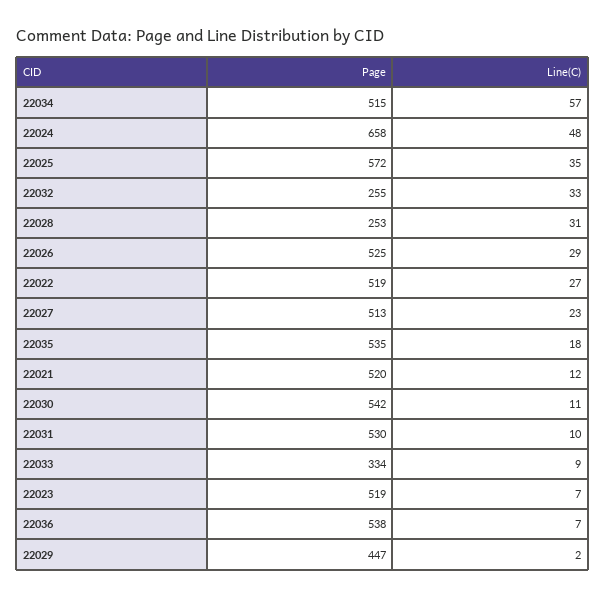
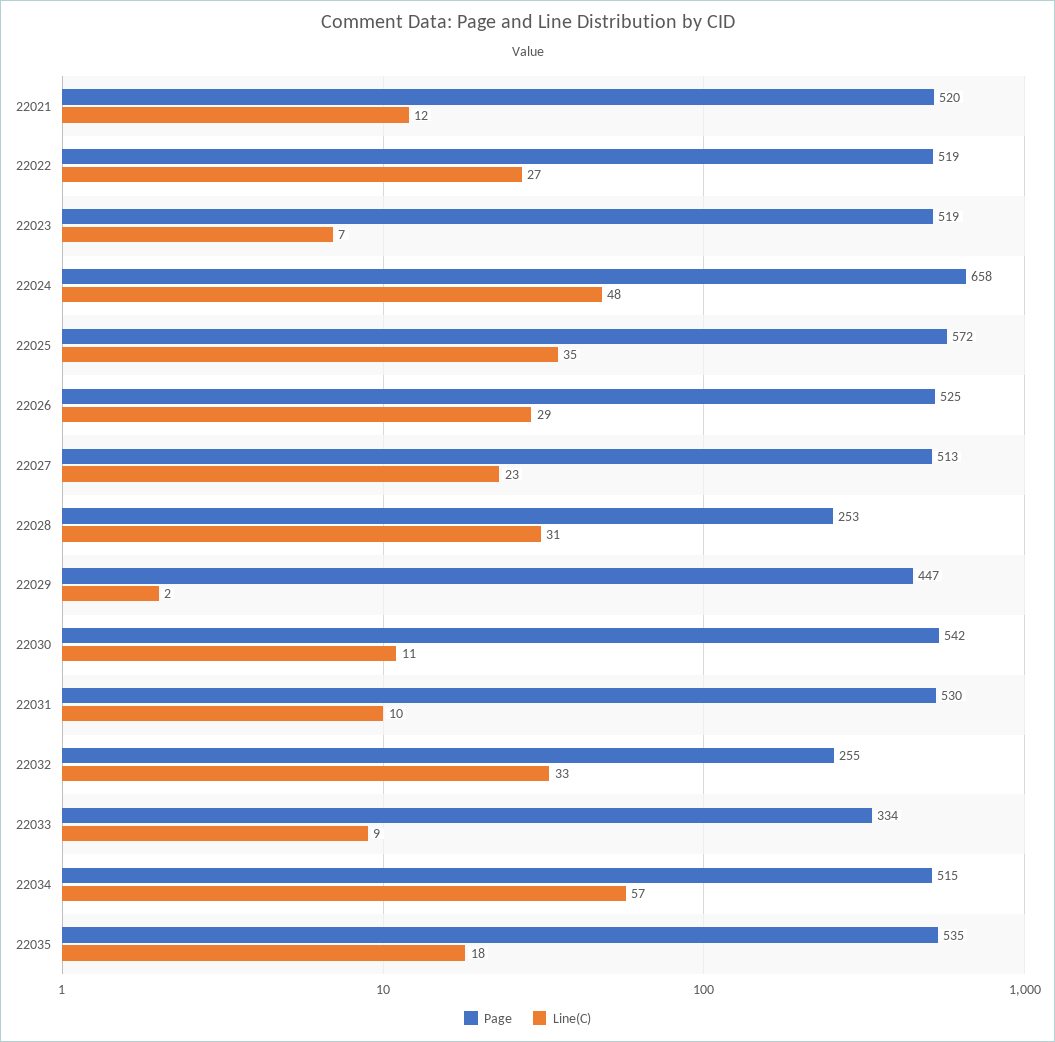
  {
    "Page": {
      "22034": 515,
      "22024": 658,
      "22025": 572,
      "22032": 255,
      "22028": 253,
      "22026": 525,
      "22022": 519,
      "22027": 513,
      "22035": 535,
      "22021": 520,
      "22030": 542,
      "22031": 530,
      "22033": 334,
      "22023": 519,
-     "22036": 538,
      "22029": 447
    },
    "Line(C)": {
      "22034": 57,
      "22024": 48,
      "22025": 35,
      "22032": 33,
      "22028": 31,
      "22026": 29,
      "22022": 27,
      "22027": 23,
      "22035": 18,
      "22021": 12,
      "22030": 11,
      "22031": 10,
      "22033": 9,
      "22023": 7,
-     "22036": 7,
      "22029": 2
    }
  }

